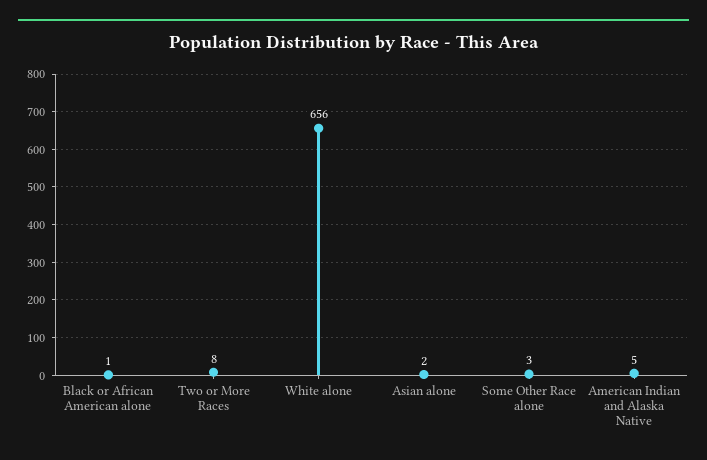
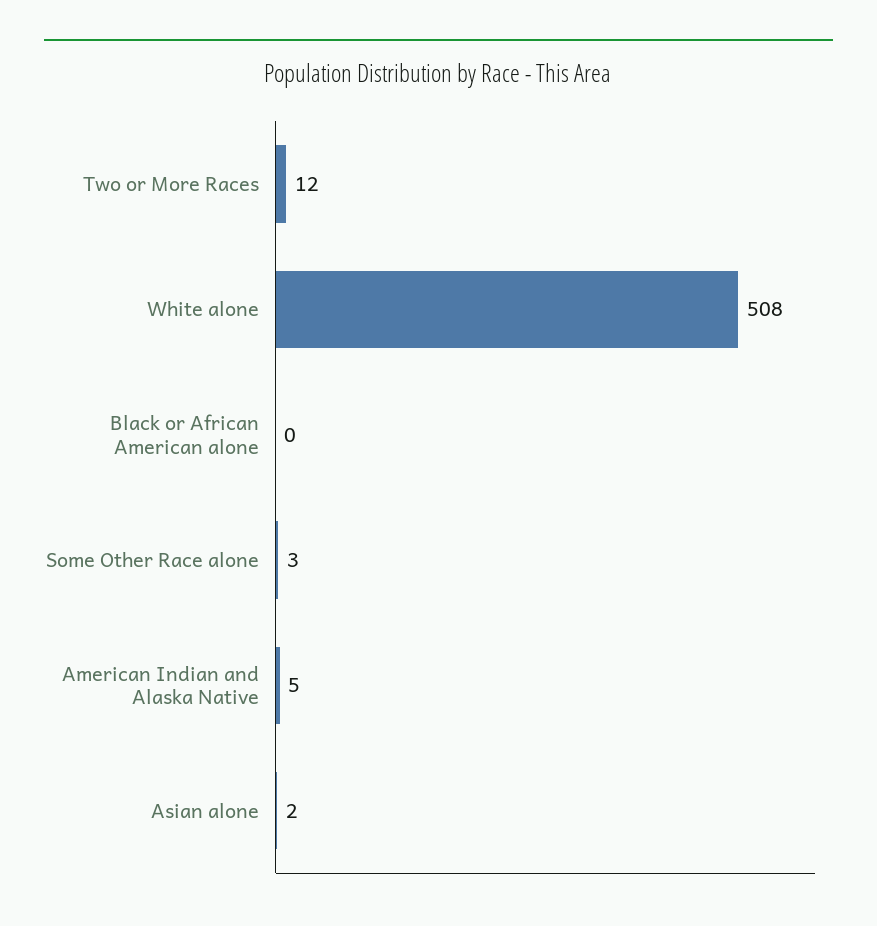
  {
-   "Black or African American alone": 1,
+   "Black or African American alone": 0,
-   "Two or More Races": 8,
+   "Two or More Races": 12,
-   "White alone": 656,
+   "White alone": 508,
    "Asian alone": 2,
    "Some Other Race alone": 3,
    "American Indian and Alaska Native": 5
  }

